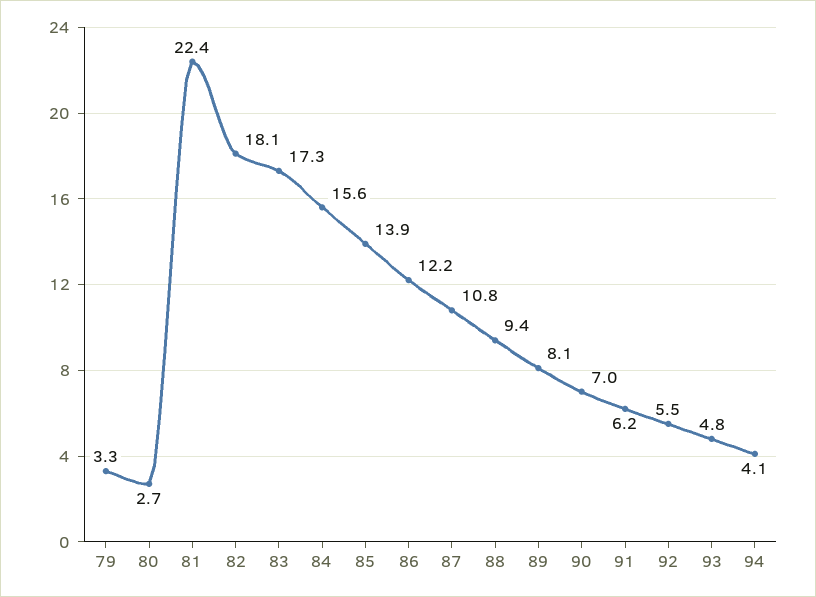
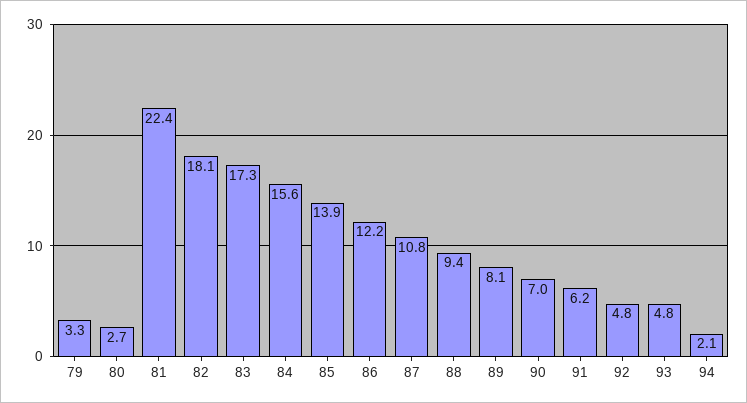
  {
    "79": 3.3,
    "80": 2.7,
    "81": 22.4,
    "82": 18.1,
    "83": 17.3,
    "84": 15.6,
    "85": 13.9,
    "86": 12.2,
    "87": 10.8,
    "88": 9.4,
    "89": 8.1,
    "90": 7,
    "91": 6.2,
-   "92": 5.5,
+   "92": 4.8,
    "93": 4.8,
-   "94": 4.1
+   "94": 2.1
  }

